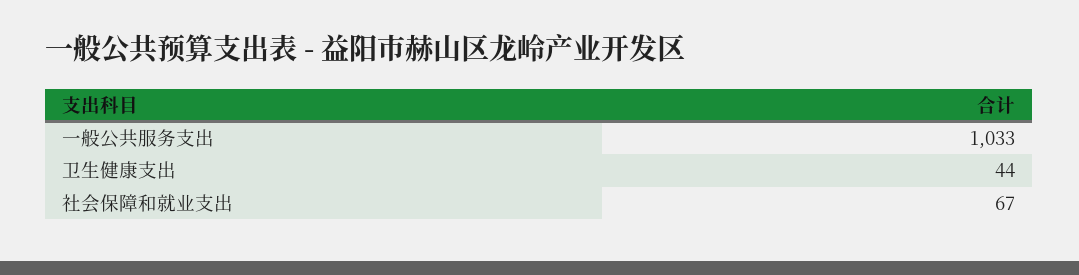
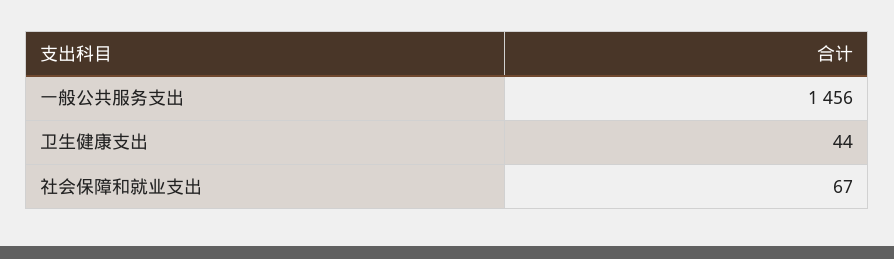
  {
-   "一般公共服务支出": 1033,
+   "一般公共服务支出": 1456,
    "卫生健康支出": 44,
    "社会保障和就业支出": 67
  }

